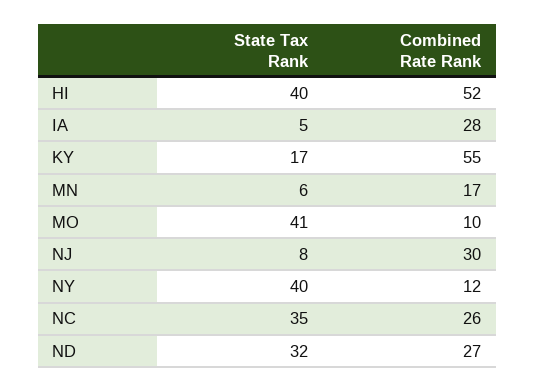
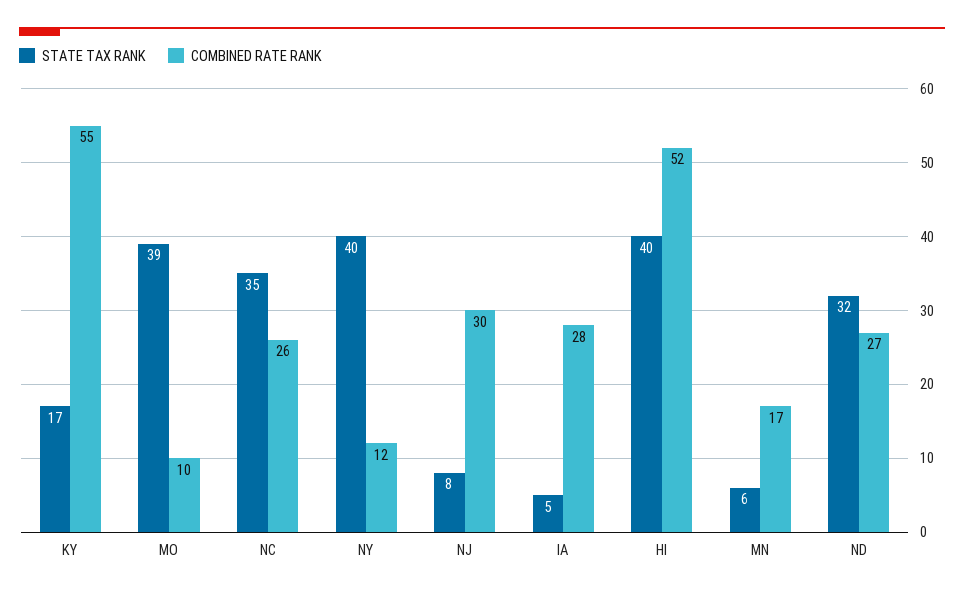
  {
    "State Tax Rank": {
      "HI": 40,
      "IA": 5,
      "KY": 17,
      "MN": 6,
-     "MO": 41,
+     "MO": 39,
      "NJ": 8,
      "NY": 40,
      "NC": 35,
      "ND": 32
    },
    "Combined Rate Rank": {
      "HI": 52,
      "IA": 28,
      "KY": 55,
      "MN": 17,
      "MO": 10,
      "NJ": 30,
      "NY": 12,
      "NC": 26,
      "ND": 27
    }
  }

